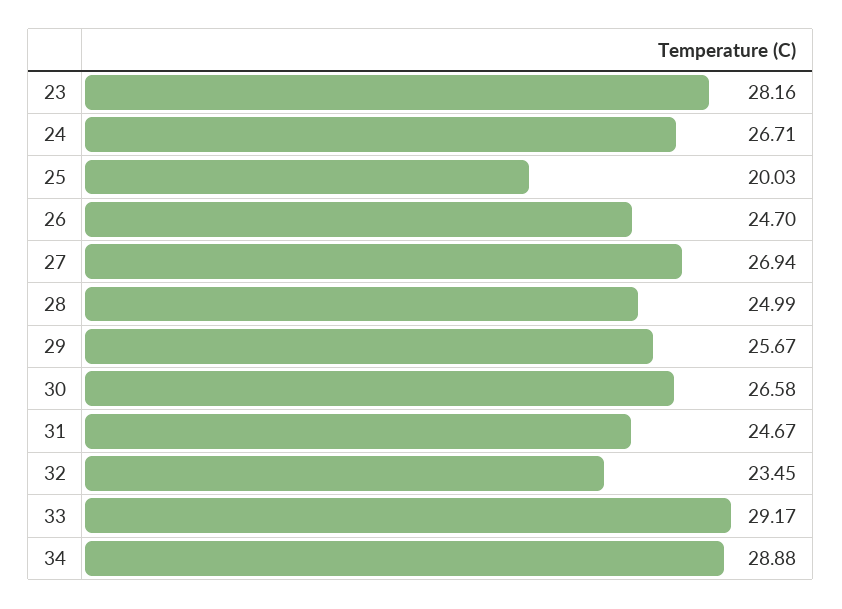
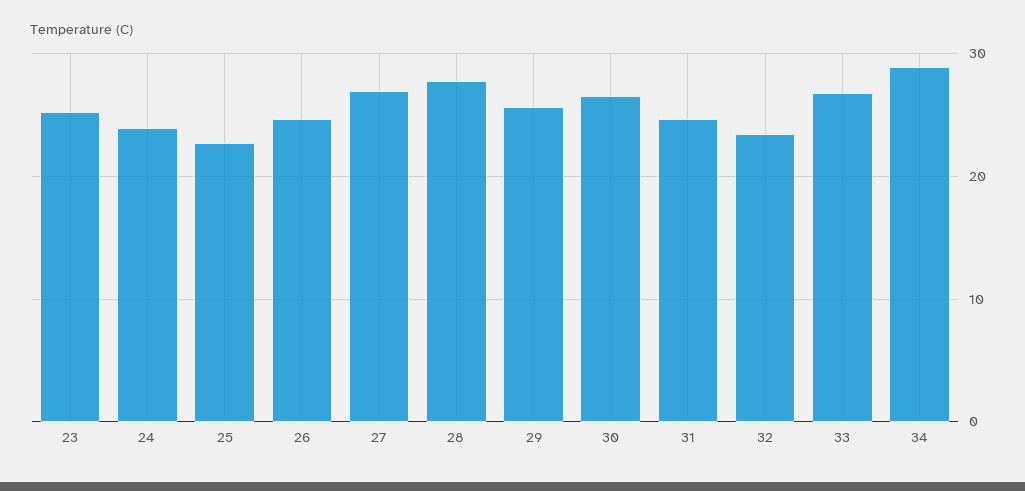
  {
-   "23": 28.16,
+   "23": 25,
-   "24": 26.71,
+   "24": 24,
-   "25": 20.03,
+   "25": 23,
    "26": 24.7,
    "27": 26.94,
-   "28": 24.99,
+   "28": 28,
    "29": 25.67,
    "30": 26.58,
    "31": 24.67,
    "32": 23.45,
-   "33": 29.17,
+   "33": 27,
    "34": 28.88
  }

